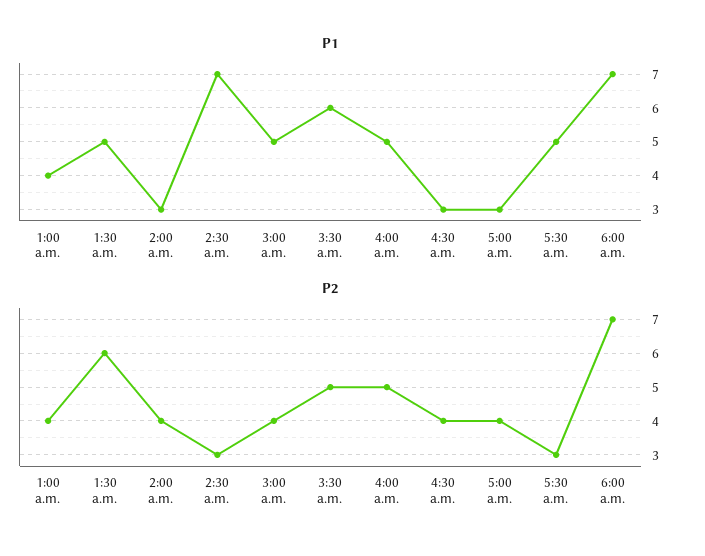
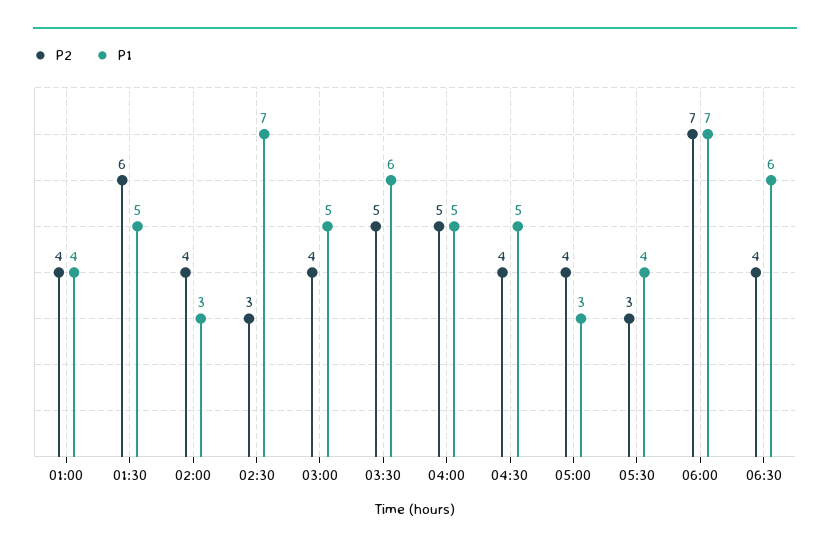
  {
    "P1": {
      "1:00 a.m.": 4,
      "1:30 a.m.": 5,
      "2:00 a.m.": 3,
      "2:30 a.m.": 7,
      "3:00 a.m.": 5,
      "3:30 a.m.": 6,
      "4:00 a.m.": 5,
-     "4:30 a.m.": 3,
+     "4:30 a.m.": 5,
      "5:00 a.m.": 3,
-     "5:30 a.m.": 5,
+     "5:30 a.m.": 4,
-     "6:00 a.m.": 7
+     "6:00 a.m.": 7,
+     "06:30": 6
    },
    "P2": {
      "1:00 a.m.": 4,
      "1:30 a.m.": 6,
      "2:00 a.m.": 4,
      "2:30 a.m.": 3,
      "3:00 a.m.": 4,
      "3:30 a.m.": 5,
      "4:00 a.m.": 5,
      "4:30 a.m.": 4,
      "5:00 a.m.": 4,
      "5:30 a.m.": 3,
-     "6:00 a.m.": 7
+     "6:00 a.m.": 7,
+     "06:30": 4
    }
  }

